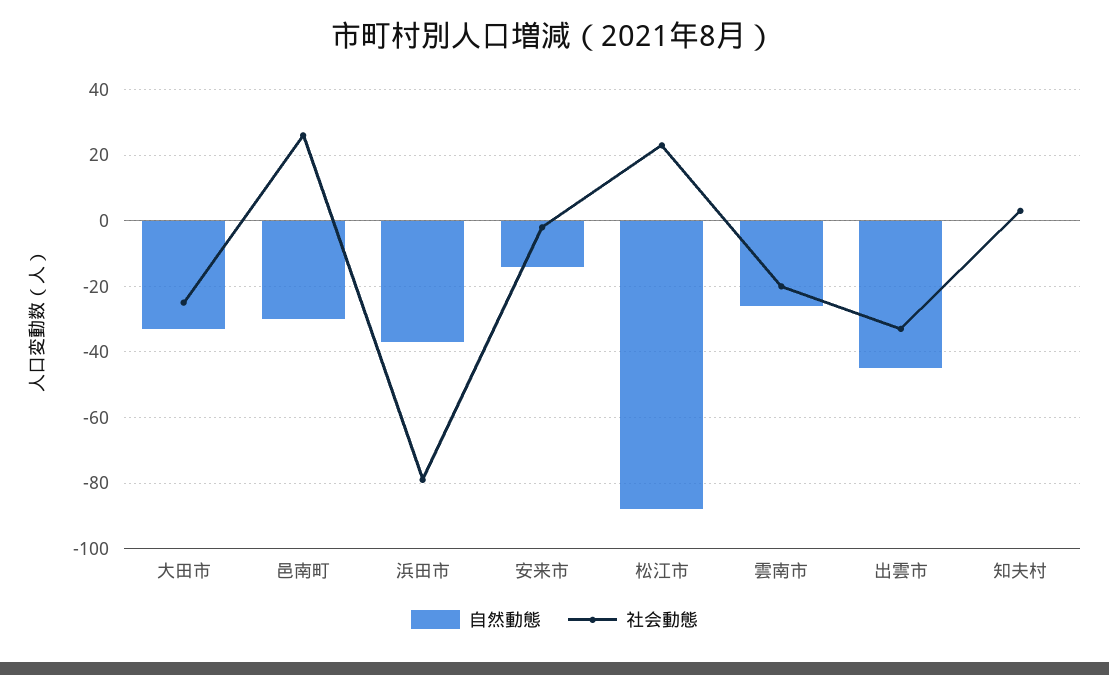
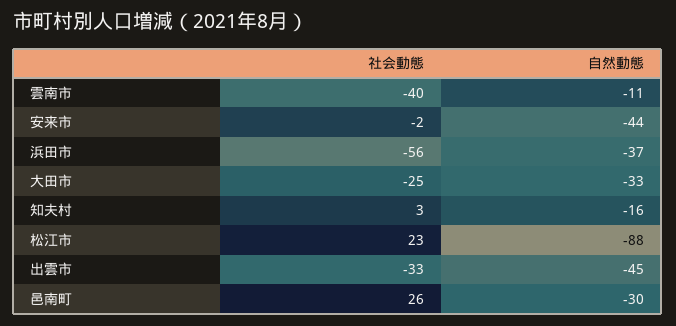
  {
    "自然動態": {
      "大田市": -33,
      "邑南町": -30,
      "浜田市": -37,
-     "安来市": -15,
+     "安来市": -44,
      "松江市": -88,
-     "雲南市": -25,
+     "雲南市": -11,
      "出雲市": -45,
-     "知夫村": 0
+     "知夫村": -16
    },
    "社会動態": {
      "大田市": -25,
      "邑南町": 26,
-     "浜田市": -80,
+     "浜田市": -56,
      "安来市": -2,
      "松江市": 23,
-     "雲南市": -20,
+     "雲南市": -40,
      "出雲市": -33,
      "知夫村": 3
    }
  }

